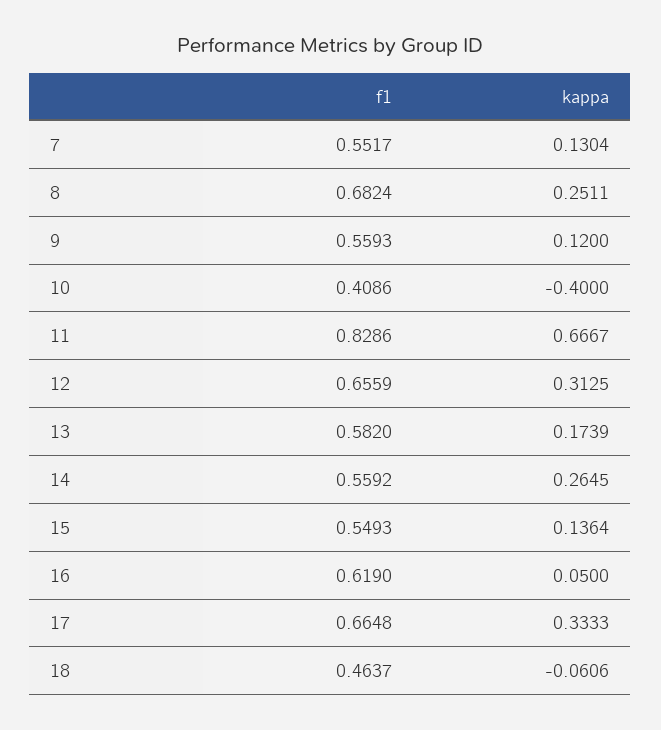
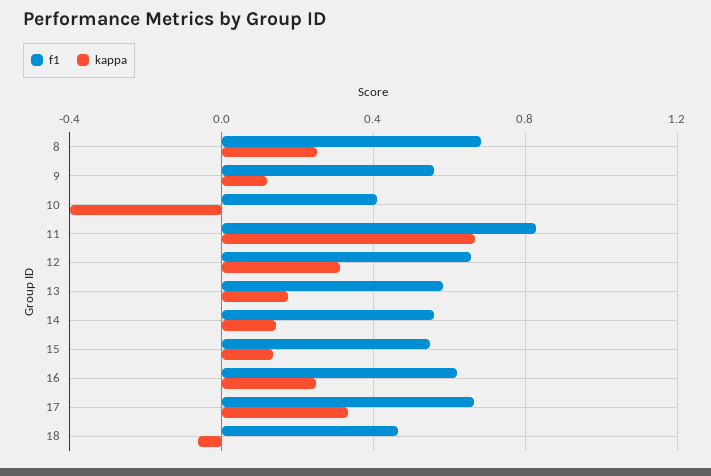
  {
    "f1": {
-     "7": 0.5517,
      "8": 0.6824,
      "9": 0.5593,
      "10": 0.4086,
      "11": 0.8286,
      "12": 0.6559,
      "13": 0.582,
      "14": 0.5592,
      "15": 0.5493,
      "16": 0.619,
      "17": 0.6648,
      "18": 0.4637
    },
    "kappa": {
-     "7": 0.1304,
      "8": 0.2511,
      "9": 0.12,
      "10": -0.4,
      "11": 0.6667,
      "12": 0.3125,
      "13": 0.1739,
-     "14": 0.2645,
+     "14": 0.15,
      "15": 0.1364,
-     "16": 0.05,
+     "16": 0.25,
      "17": 0.3333,
      "18": -0.0606
    }
  }

